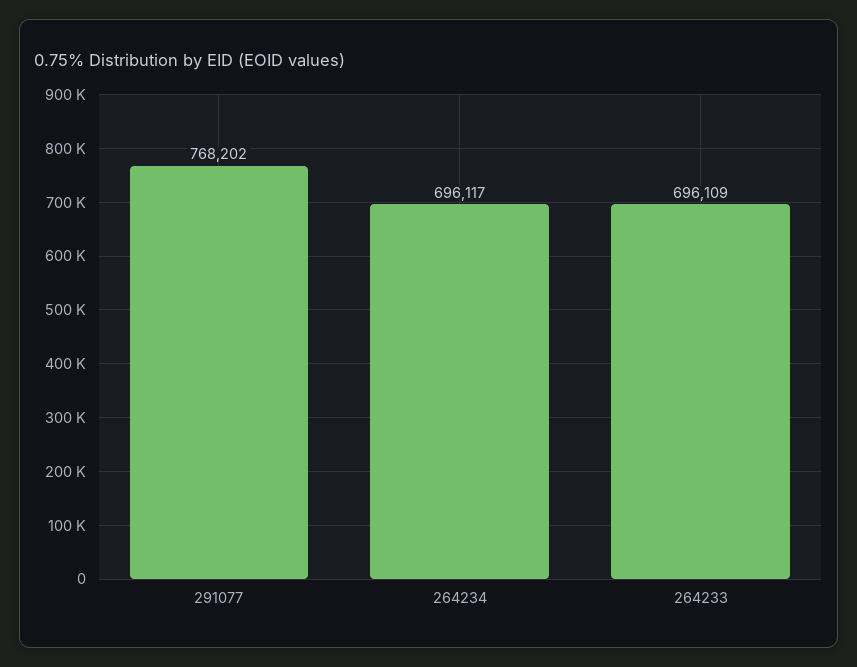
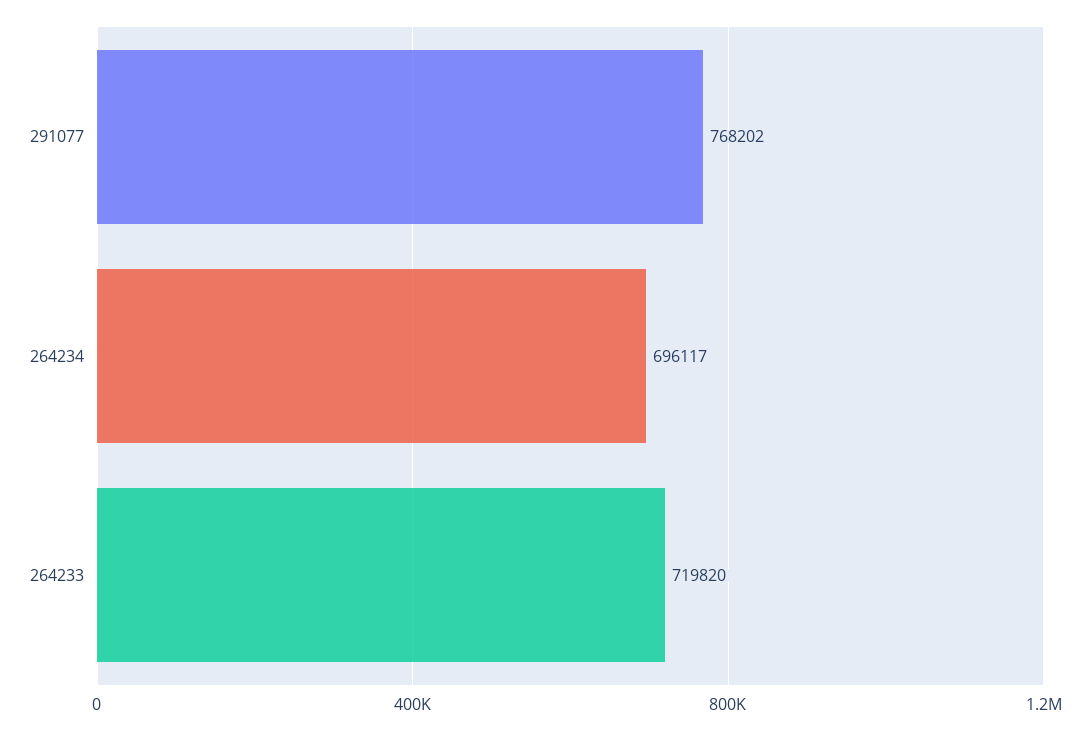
  {
    "291077": 768202,
    "264234": 696117,
-   "264233": 696109
+   "264233": 719820
  }

